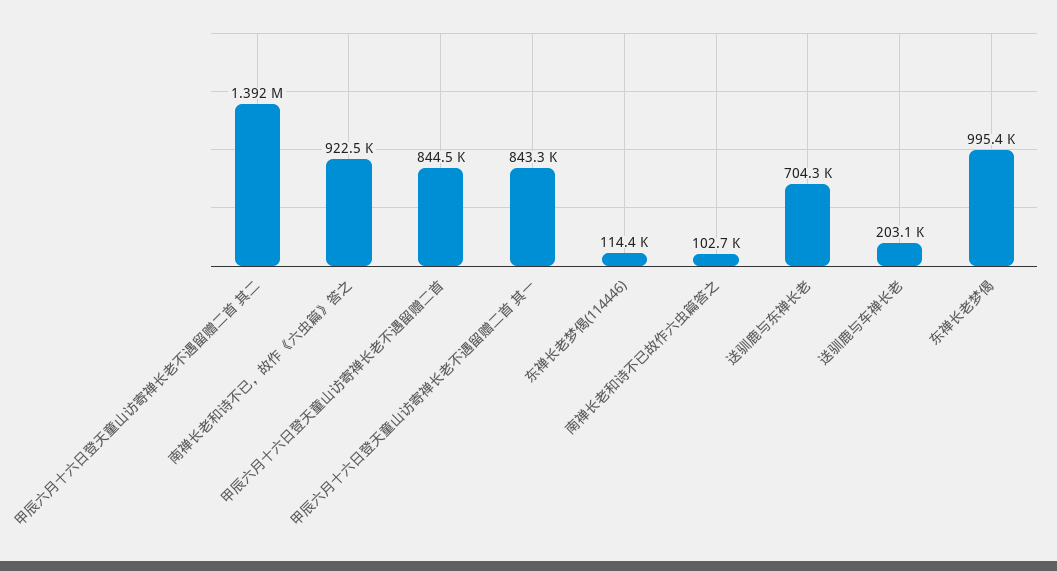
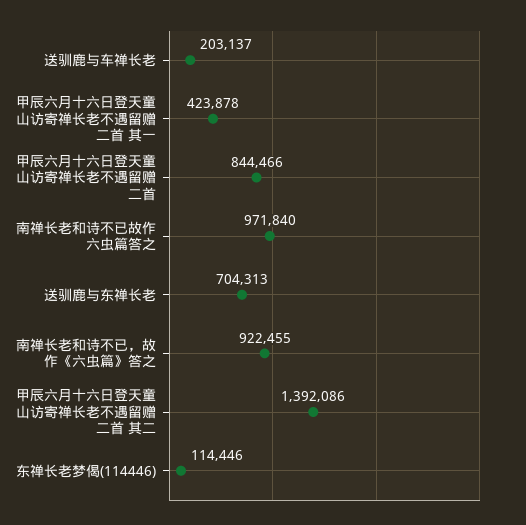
  {
    "甲辰六月十六日登天童山访寄禅长老不遇留赠二首 其二": 1392086,
    "南禅长老和诗不已，故作《六虫篇》答之": 922455,
    "甲辰六月十六日登天童山访寄禅长老不遇留赠二首": 844466,
-   "甲辰六月十六日登天童山访寄禅长老不遇留赠二首 其一": 843300,
+   "甲辰六月十六日登天童山访寄禅长老不遇留赠二首 其一": 423878,
    "东禅长老梦偈(114446)": 114446,
-   "南禅长老和诗不已故作六虫篇答之": 102700,
+   "南禅长老和诗不已故作六虫篇答之": 971840,
    "送驯鹿与东禅长老": 704313,
-   "送驯鹿与车禅长老": 203137,
+   "送驯鹿与车禅长老": 203137
-   "东禅长老梦偈": 995400
  }

